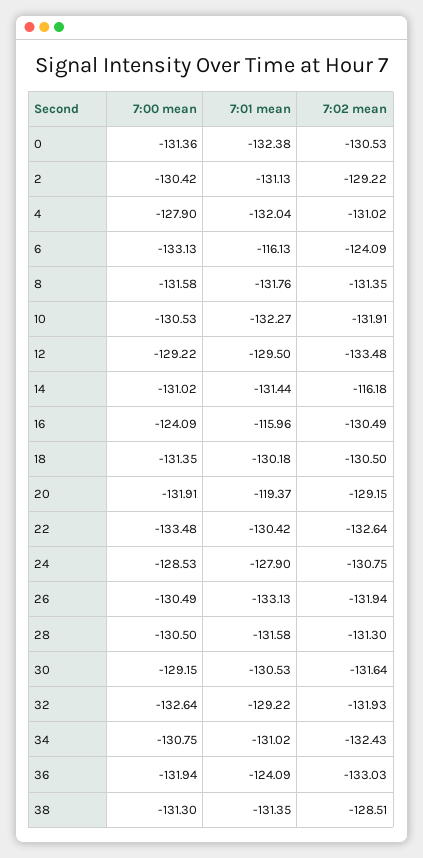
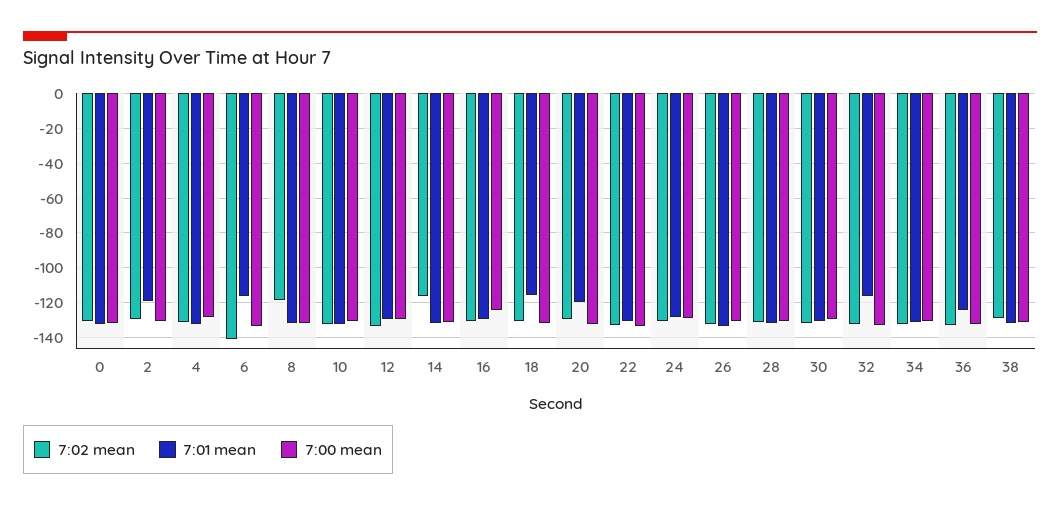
  {
    "7:00 mean": {
      "0": -131.36,
      "2": -130.42,
      "4": -127.9,
      "6": -133.13,
      "8": -131.58,
      "10": -130.53,
      "12": -129.22,
      "14": -131.02,
      "16": -124.09,
      "18": -131.35,
      "20": -131.91,
      "22": -133.48,
      "24": -128.53,
      "26": -130.49,
      "28": -130.5,
      "30": -129.15,
      "32": -132.64,
      "34": -130.75,
      "36": -131.94,
      "38": -131.3
    },
    "7:01 mean": {
      "0": -132.38,
-     "2": -131.13,
+     "2": -120,
      "4": -132.04,
      "6": -116.13,
      "8": -131.76,
      "10": -132.27,
      "12": -129.5,
      "14": -131.44,
-     "16": -115.96,
+     "16": -130,
-     "18": -130.18,
+     "18": -115,
      "20": -119.37,
      "22": -130.42,
      "24": -127.9,
      "26": -133.13,
      "28": -131.58,
      "30": -130.53,
-     "32": -129.22,
+     "32": -115,
      "34": -131.02,
      "36": -124.09,
      "38": -131.35
    },
    "7:02 mean": {
      "0": -130.53,
      "2": -129.22,
      "4": -131.02,
-     "6": -124.09,
+     "6": -140,
-     "8": -131.35,
+     "8": -120,
      "10": -131.91,
      "12": -133.48,
      "14": -116.18,
      "16": -130.49,
      "18": -130.5,
      "20": -129.15,
      "22": -132.64,
      "24": -130.75,
      "26": -131.94,
      "28": -131.3,
      "30": -131.64,
      "32": -131.93,
      "34": -132.43,
      "36": -133.03,
      "38": -128.51
    }
  }

